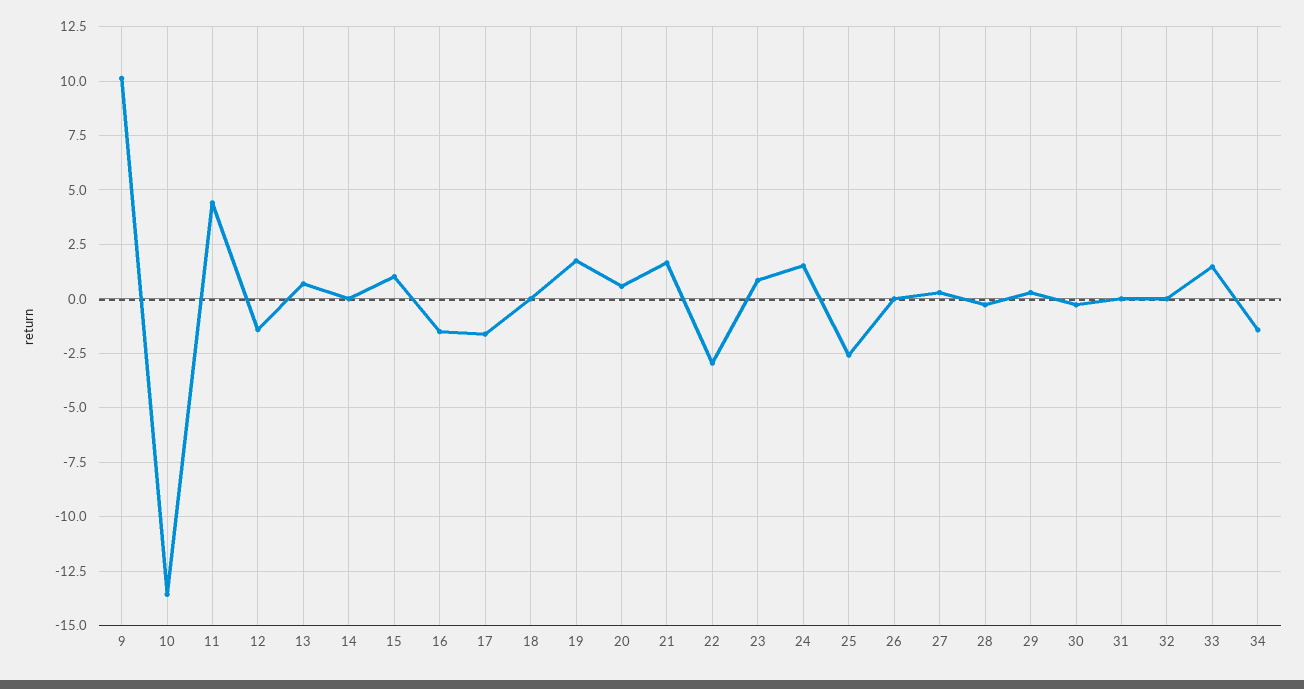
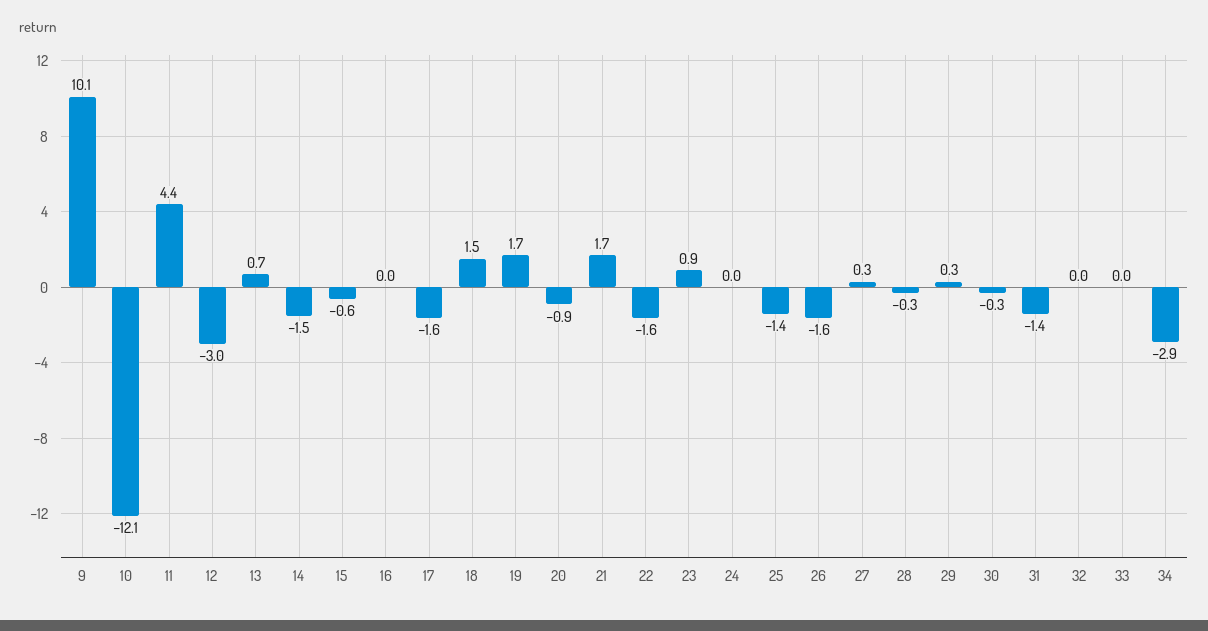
  {
    "9": 10.1,
-   "10": -13.5,
+   "10": -12.1,
    "11": 4.4,
-   "12": -1.5,
+   "12": -3,
    "13": 0.7,
-   "14": 0,
+   "14": -1.5,
-   "15": 1,
+   "15": -0.6,
-   "16": -1.5,
+   "16": 0,
    "17": -1.6,
-   "18": 0,
+   "18": 1.5,
    "19": 1.7,
-   "20": 0.5,
+   "20": -0.9,
    "21": 1.7,
-   "22": -3,
+   "22": -1.6,
    "23": 0.9,
-   "24": 1.5,
+   "24": 0,
-   "25": -2.5,
+   "25": -1.4,
-   "26": 0,
+   "26": -1.6,
    "27": 0.3,
    "28": -0.3,
    "29": 0.3,
    "30": -0.3,
-   "31": 0,
+   "31": -1.4,
    "32": 0,
-   "33": 1.5,
+   "33": 0,
-   "34": -1.5
+   "34": -2.9
  }

